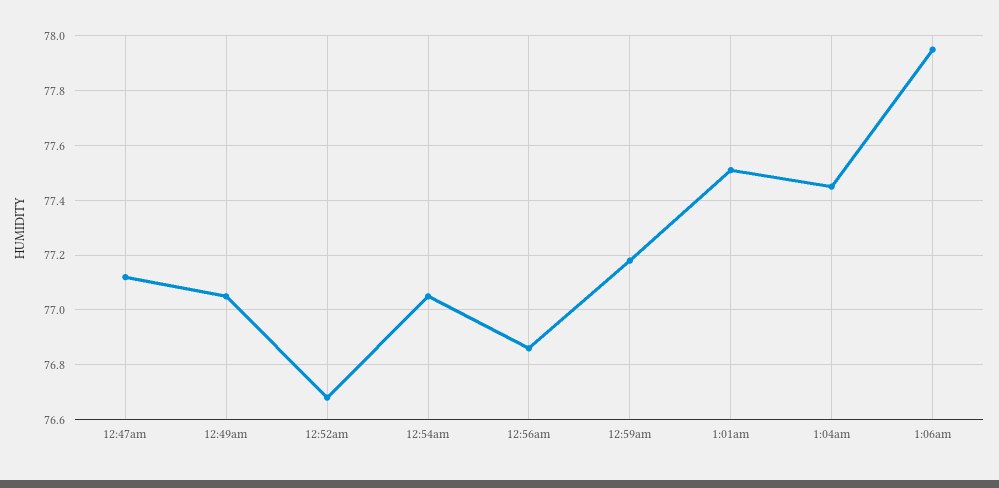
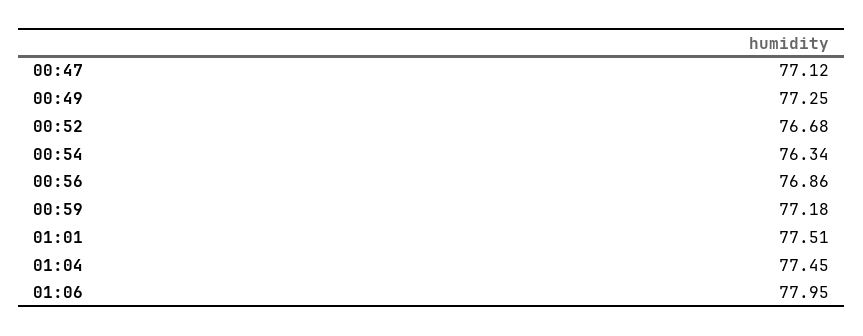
  {
    "12:47am": 77.12,
-   "12:49am": 77.05,
+   "12:49am": 77.25,
    "12:52am": 76.68,
-   "12:54am": 77.05,
+   "12:54am": 76.34,
    "12:56am": 76.86,
    "12:59am": 77.18,
    "1:01am": 77.51,
    "1:04am": 77.45,
    "1:06am": 77.95
  }

